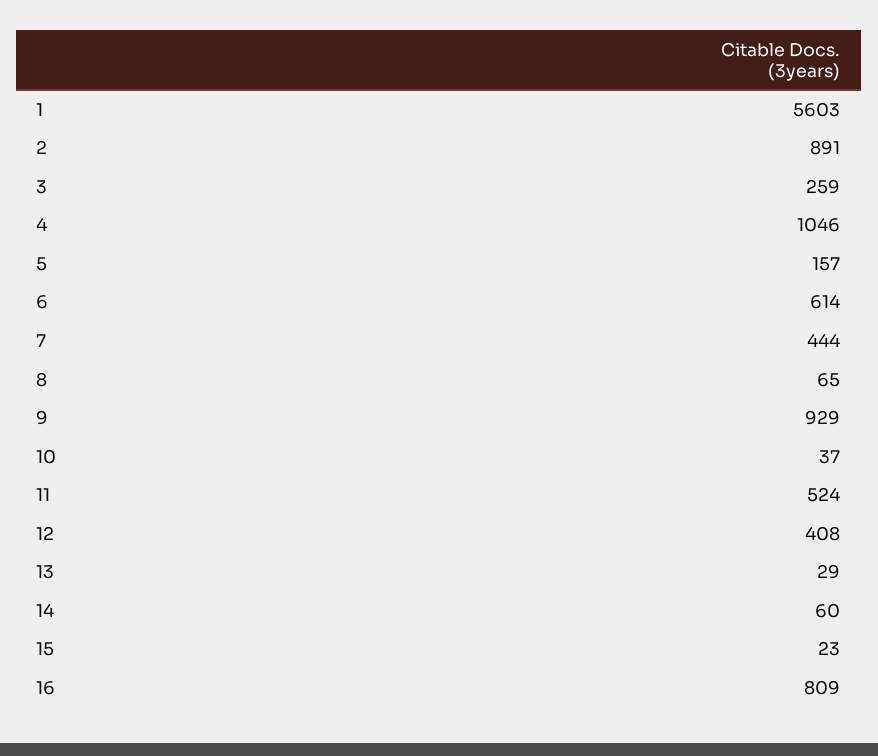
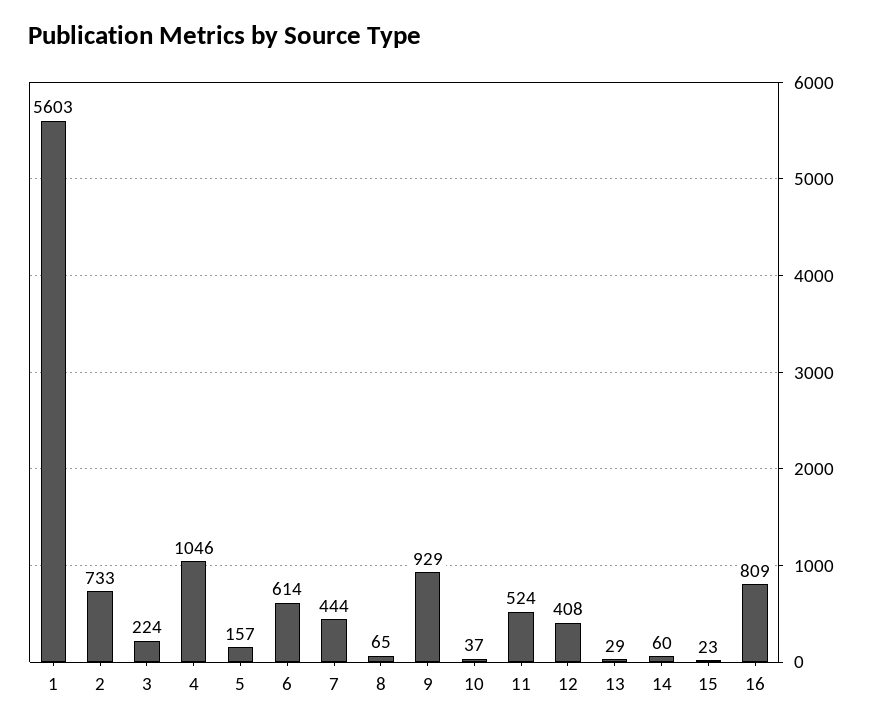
  {
    "1": 5603,
-   "2": 891,
+   "2": 733,
-   "3": 259,
+   "3": 224,
    "4": 1046,
    "5": 157,
    "6": 614,
    "7": 444,
    "8": 65,
    "9": 929,
    "10": 37,
    "11": 524,
    "12": 408,
    "13": 29,
    "14": 60,
    "15": 23,
    "16": 809
  }

